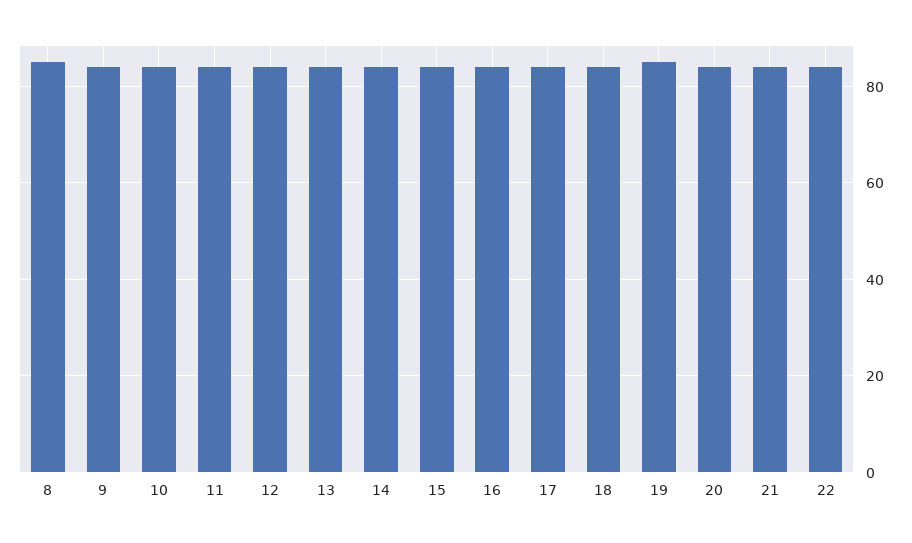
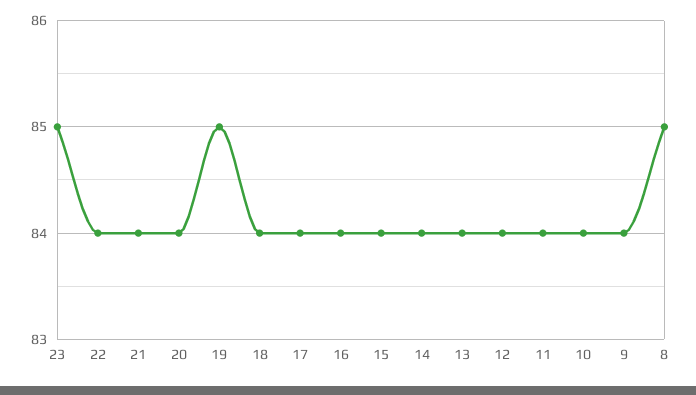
  {
    "8": 85,
    "9": 84,
    "10": 84,
    "11": 84,
    "12": 84,
    "13": 84,
    "14": 84,
    "15": 84,
    "16": 84,
    "17": 84,
    "18": 84,
    "19": 85,
    "20": 84,
    "21": 84,
-   "22": 84
+   "22": 84,
+   "23": 85
  }

